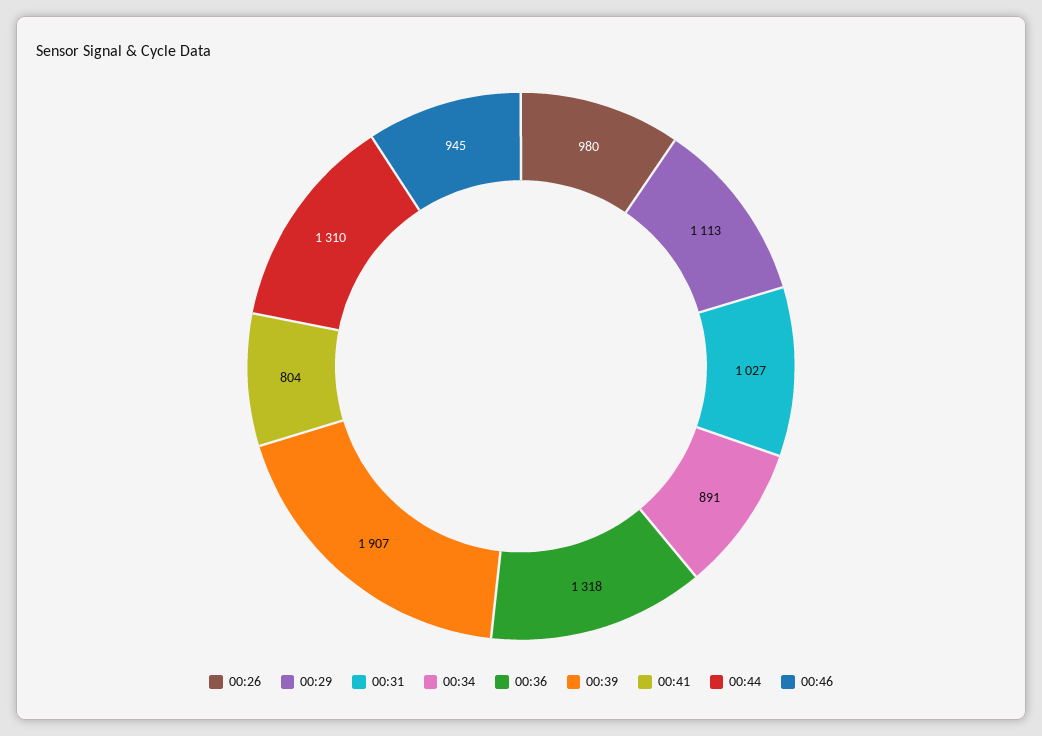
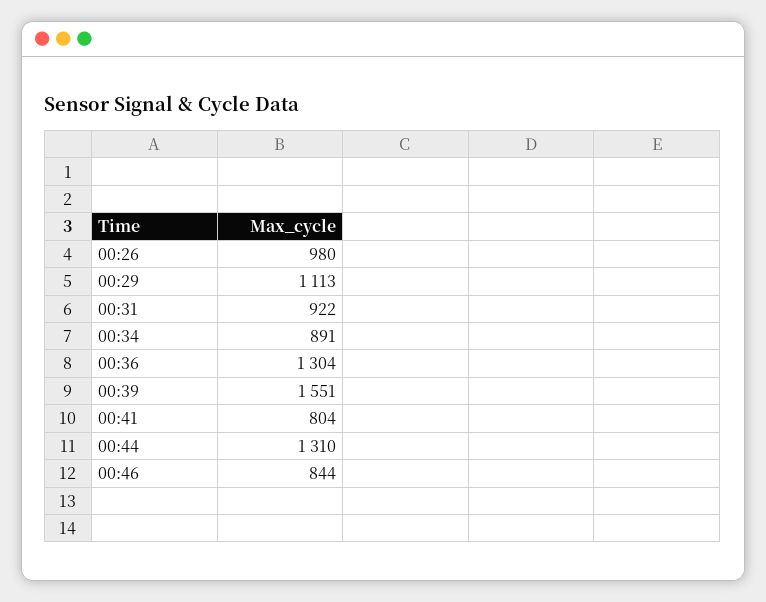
  {
    "00:26": 980,
    "00:29": 1113,
-   "00:31": 1027,
+   "00:31": 922,
    "00:34": 891,
-   "00:36": 1318,
+   "00:36": 1304,
-   "00:39": 1907,
+   "00:39": 1551,
    "00:41": 804,
    "00:44": 1310,
-   "00:46": 945
+   "00:46": 844
  }

